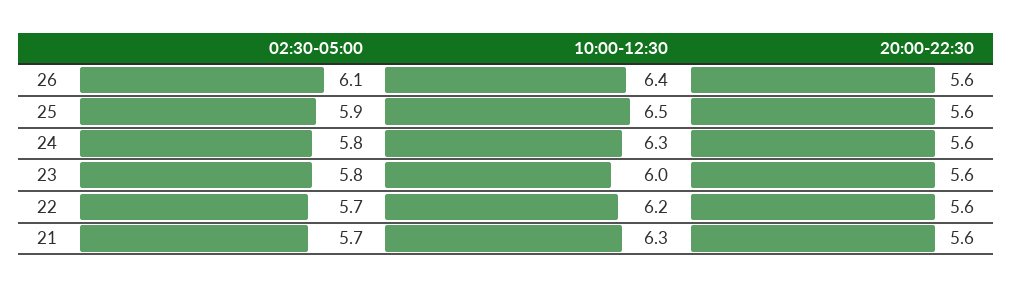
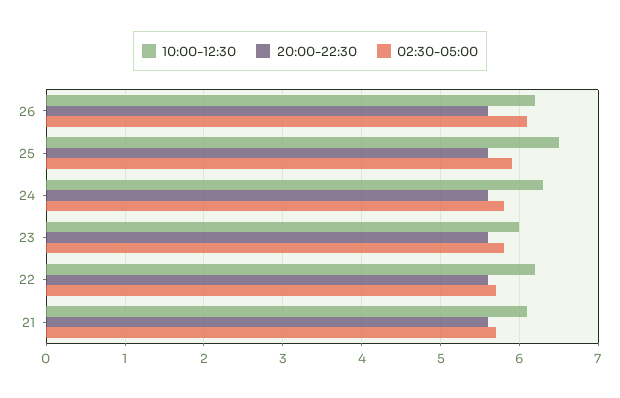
  {
    "02:30-05:00": {
      "26": 6.1,
      "25": 5.9,
      "24": 5.8,
      "23": 5.8,
      "22": 5.7,
      "21": 5.7
    },
    "10:00-12:30": {
-     "26": 6.4,
+     "26": 6.2,
      "25": 6.5,
      "24": 6.3,
      "23": 6,
      "22": 6.2,
-     "21": 6.3
+     "21": 6.1
    },
    "20:00-22:30": {
      "26": 5.6,
      "25": 5.6,
      "24": 5.6,
      "23": 5.6,
      "22": 5.6,
      "21": 5.6
    }
  }

